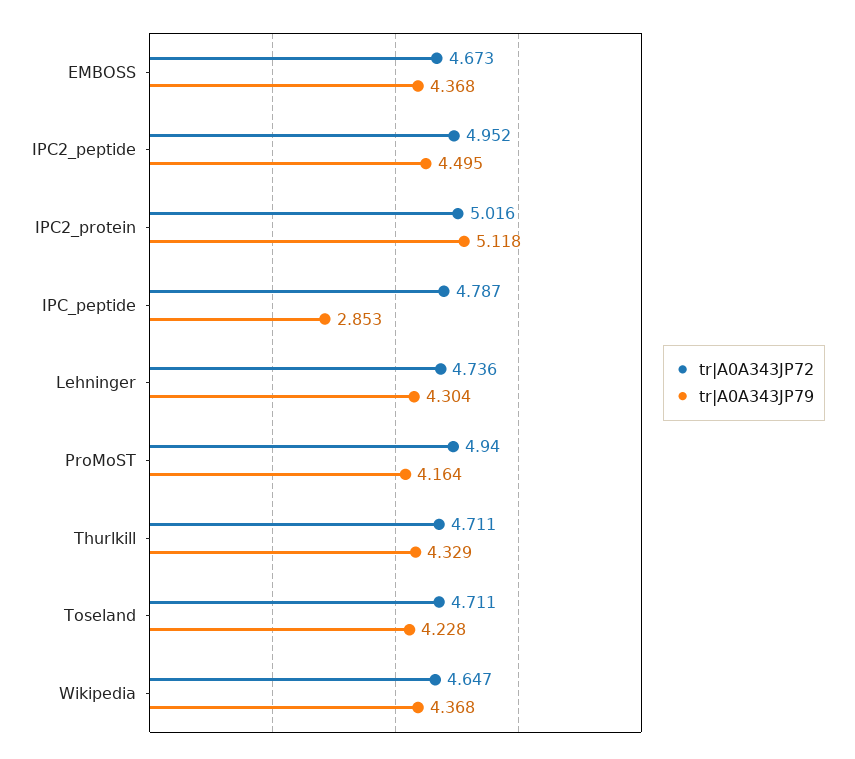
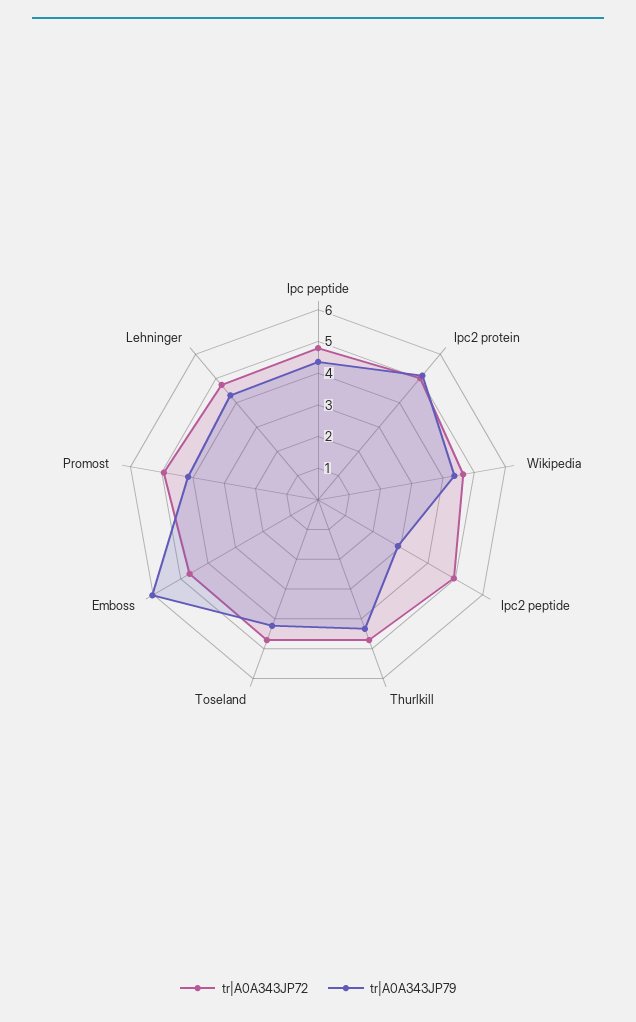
  {
    "tr|A0A343JP72": {
      "EMBOSS": 4.673,
      "IPC2_peptide": 4.952,
      "IPC2_protein": 5.016,
      "IPC_peptide": 4.787,
      "Lehninger": 4.736,
      "ProMoST": 4.94,
      "Thurlkill": 4.711,
      "Toseland": 4.711,
      "Wikipedia": 4.647
    },
    "tr|A0A343JP79": {
-     "EMBOSS": 4.368,
+     "EMBOSS": 6,
-     "IPC2_peptide": 4.495,
+     "IPC2_peptide": 3,
      "IPC2_protein": 5.118,
-     "IPC_peptide": 2.853,
+     "IPC_peptide": 4.5,
      "Lehninger": 4.304,
      "ProMoST": 4.164,
      "Thurlkill": 4.329,
      "Toseland": 4.228,
      "Wikipedia": 4.368
    }
  }

